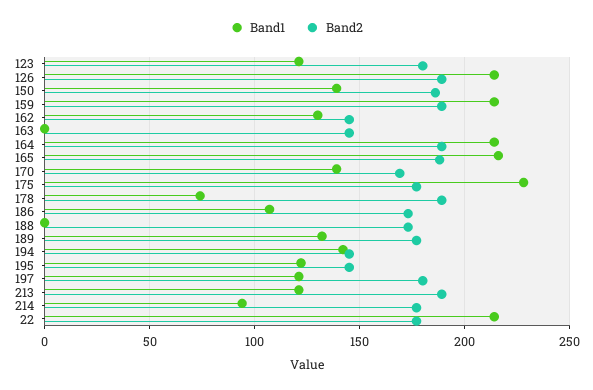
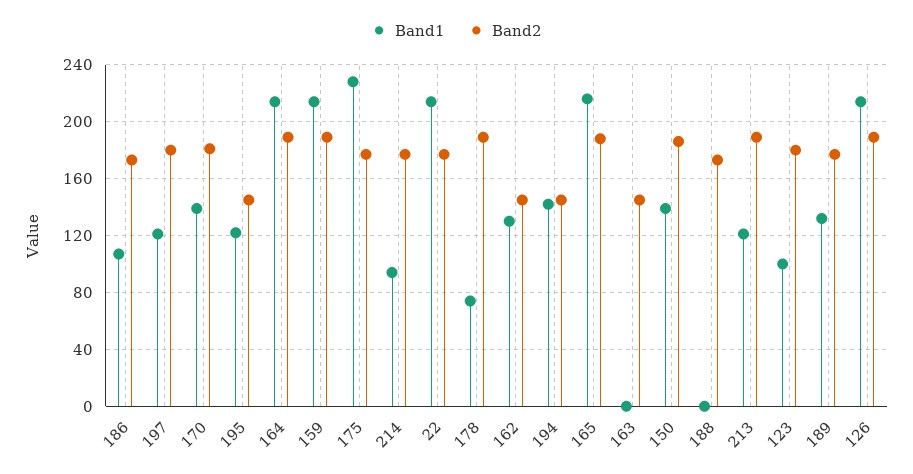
  {
    "Band1": {
-     "123": 120,
+     "123": 100,
      "126": 215,
      "150": 140,
      "159": 215,
      "162": 130,
      "163": 0,
      "164": 215,
      "165": 215,
      "170": 140,
      "175": 230,
      "178": 75,
      "186": 105,
      "188": 0,
      "189": 130,
      "194": 140,
      "195": 120,
      "197": 120,
      "213": 120,
      "214": 95,
      "22": 215
    },
    "Band2": {
      "123": 180,
      "126": 190,
      "150": 185,
      "159": 190,
      "162": 145,
      "163": 145,
      "164": 190,
      "165": 190,
-     "170": 170,
+     "170": 180,
      "175": 175,
      "178": 190,
      "186": 175,
      "188": 175,
      "189": 175,
      "194": 145,
      "195": 145,
      "197": 180,
      "213": 190,
      "214": 175,
      "22": 175
    }
  }

